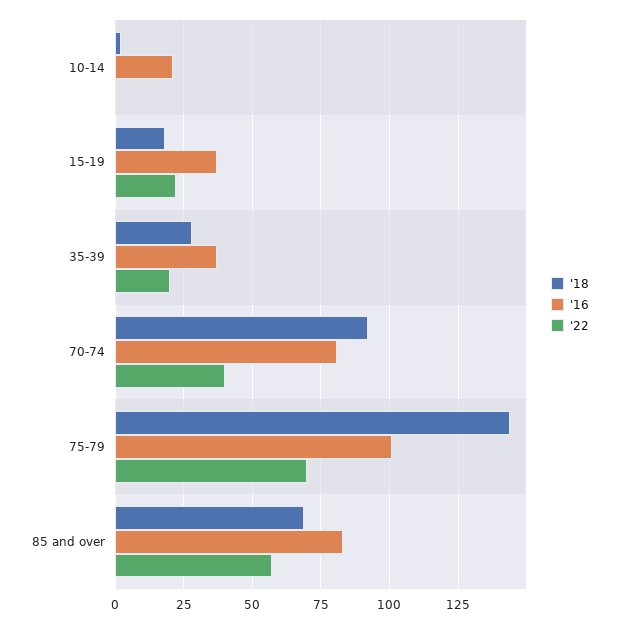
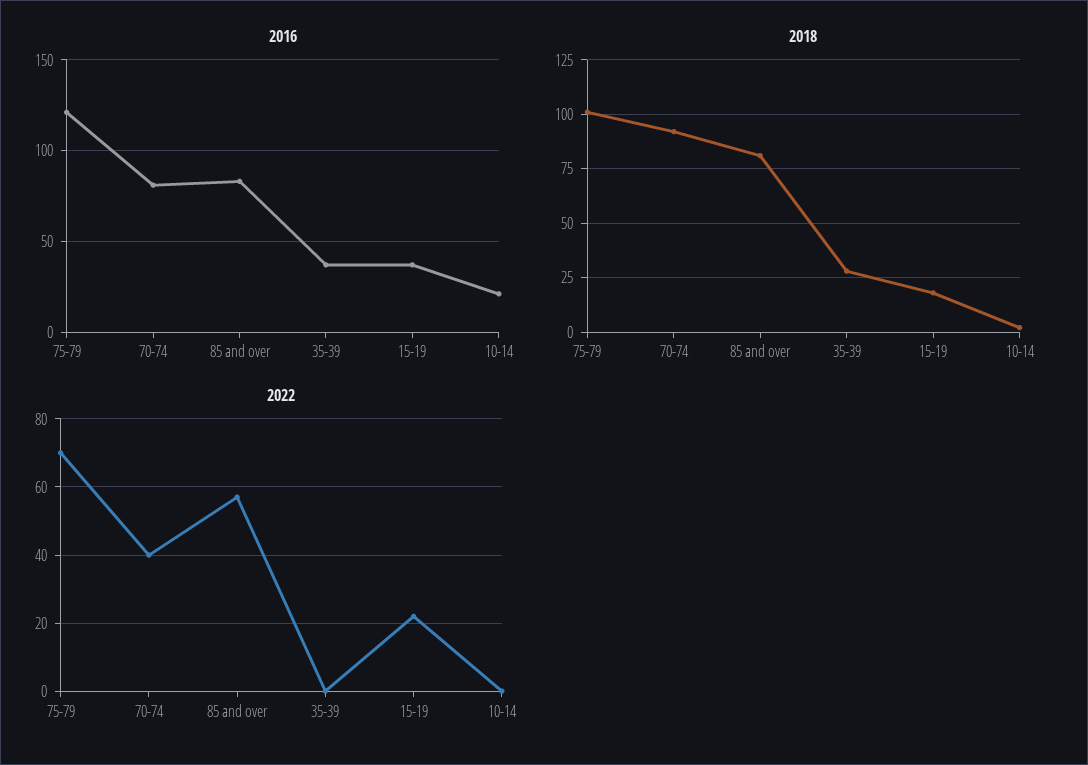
  {
    "'18": {
      "10-14": 0,
      "15-19": 20,
      "35-39": 30,
      "70-74": 90,
-     "75-79": 145,
+     "75-79": 100,
-     "85 and over": 70
+     "85 and over": 80
    },
    "'16": {
      "10-14": 20,
      "15-19": 35,
      "35-39": 35,
      "70-74": 80,
-     "75-79": 100,
+     "75-79": 120,
      "85 and over": 85
    },
    "'22": {
      "10-14": 0,
      "15-19": 20,
-     "35-39": 20,
+     "35-39": 0,
      "70-74": 40,
      "75-79": 70,
      "85 and over": 55
    }
  }

